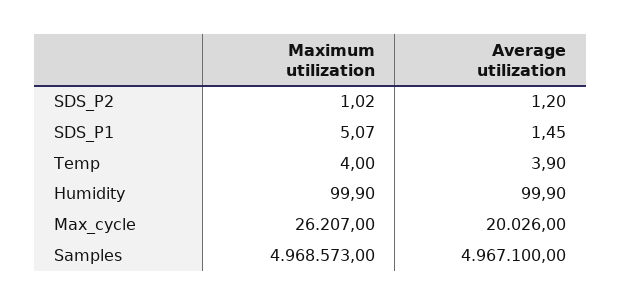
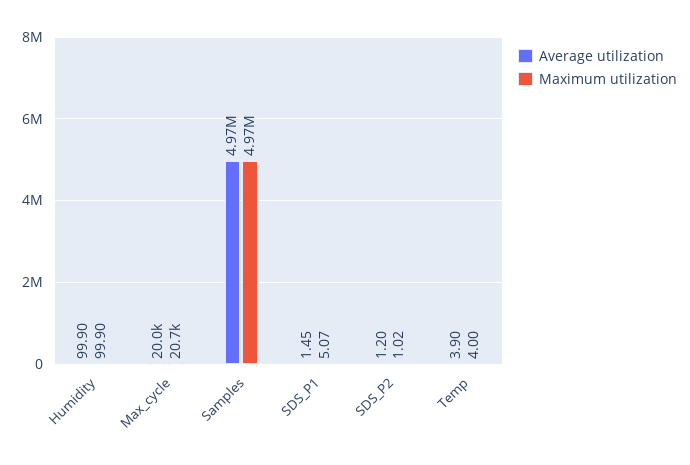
  {
    "Maximum utilization": {
      "SDS_P2": 1.02,
      "SDS_P1": 5.07,
      "Temp": 4,
      "Humidity": 99.9,
-     "Max_cycle": 26207,
+     "Max_cycle": 20700,
      "Samples": 4968573
    },
    "Average utilization": {
      "SDS_P2": 1.2,
      "SDS_P1": 1.45,
      "Temp": 3.9,
      "Humidity": 99.9,
      "Max_cycle": 20026,
      "Samples": 4967100
    }
  }

